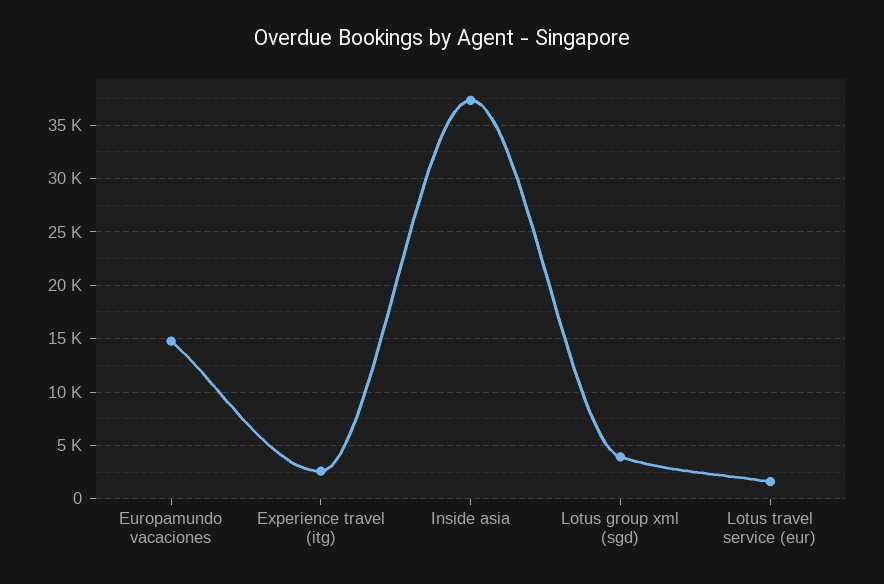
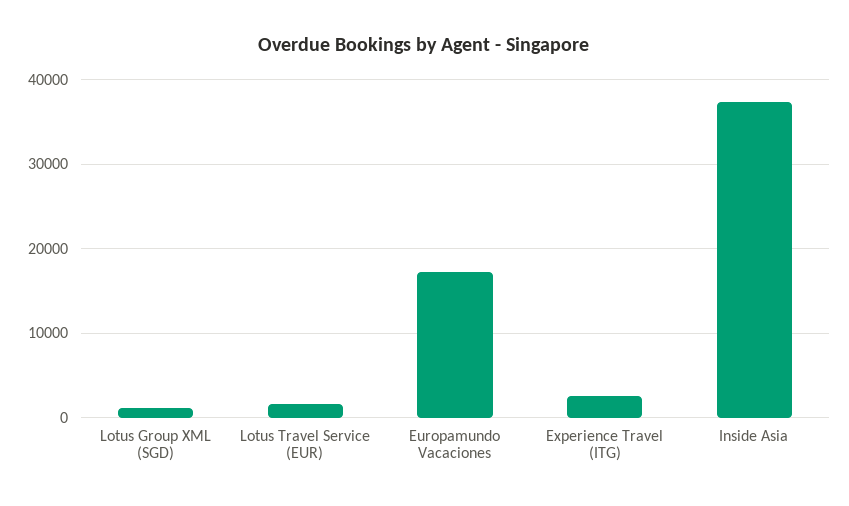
  {
-   "Europamundo vacaciones": 15000,
+   "Europamundo vacaciones": 17000,
    "Experience travel (itg)": 3000,
    "Inside asia": 37000,
-   "Lotus group xml (sgd)": 4000,
+   "Lotus group xml (sgd)": 1000,
    "Lotus travel service (eur)": 2000
  }

